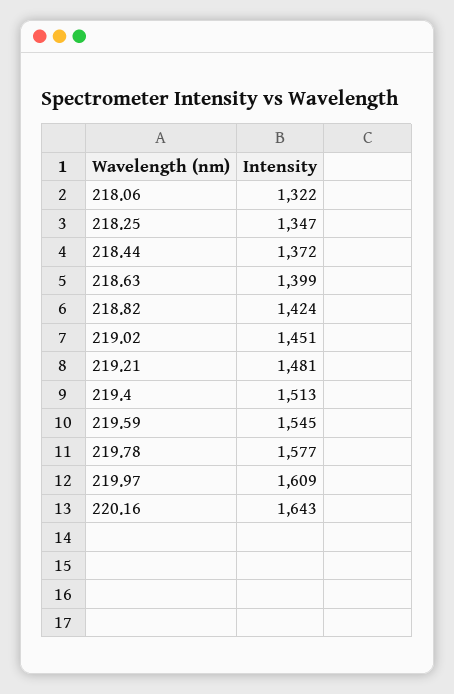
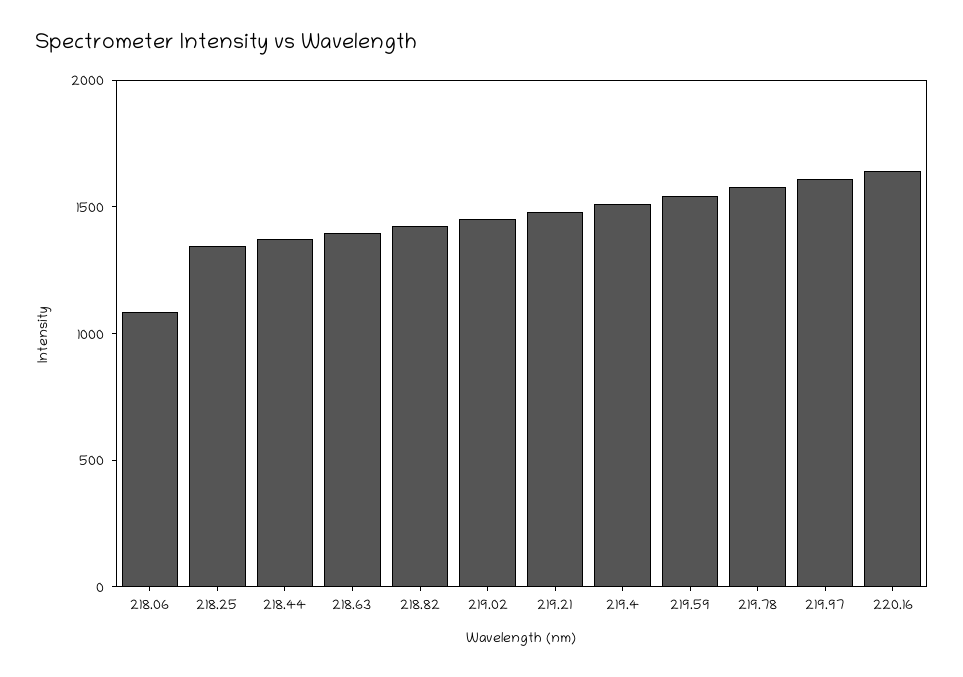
  {
-   "218.06": 1322,
+   "218.06": 1100,
    "218.25": 1347,
    "218.44": 1372,
    "218.63": 1399,
    "218.82": 1424,
    "219.02": 1451,
    "219.21": 1481,
    "219.4": 1513,
    "219.59": 1545,
    "219.78": 1577,
    "219.97": 1609,
    "220.16": 1643
  }

